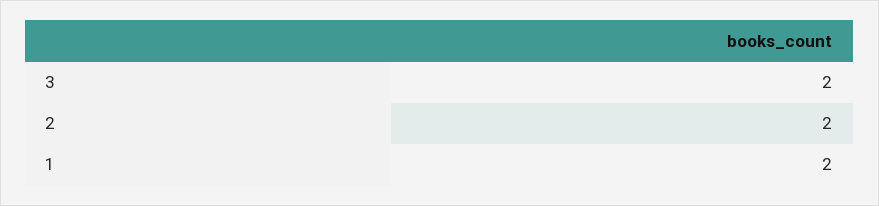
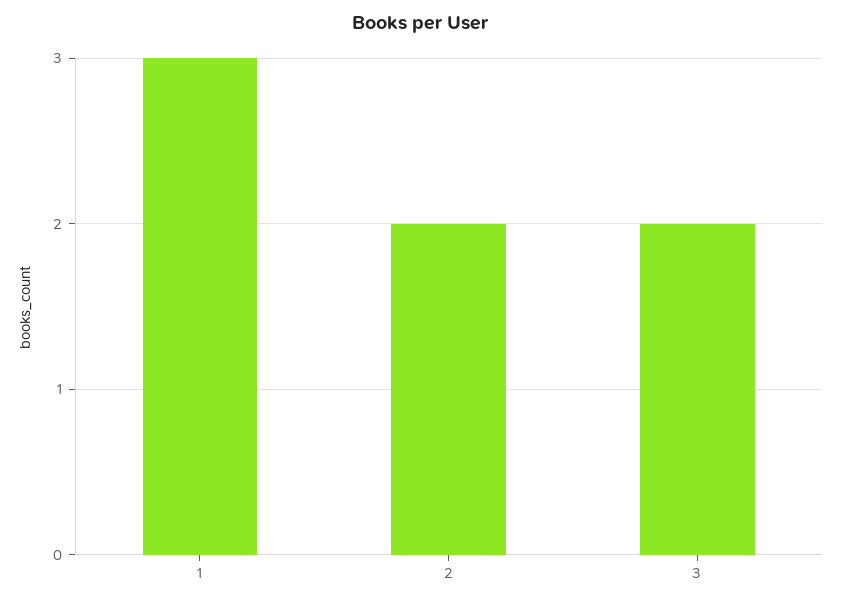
  {
    "3": 2,
    "2": 2,
-   "1": 2
+   "1": 3
  }

